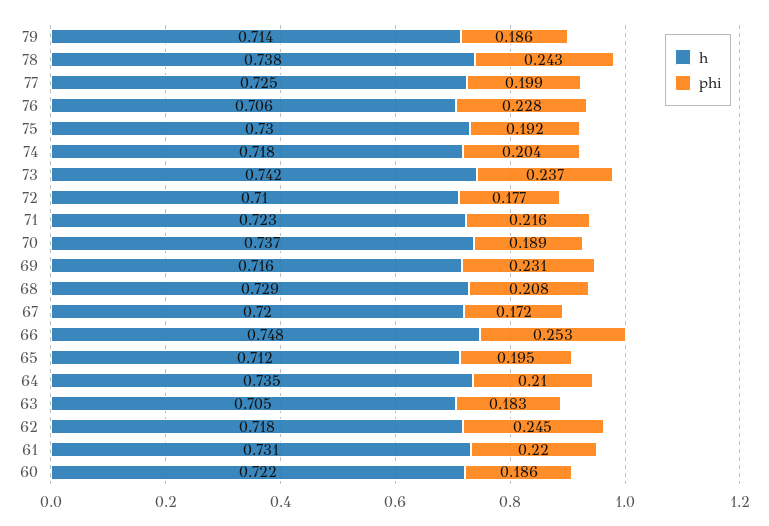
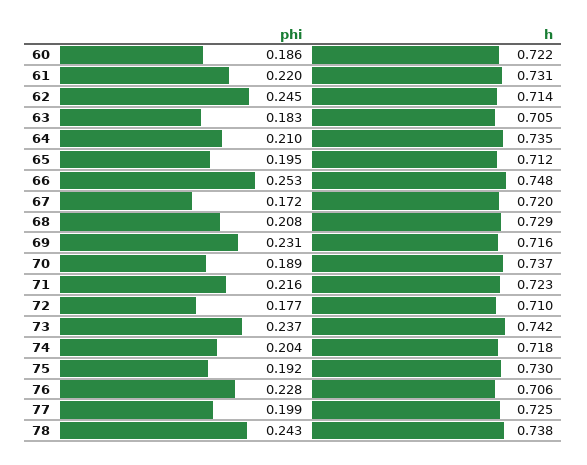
  {
    "h": {
-     "79": 0.714,
      "78": 0.738,
      "77": 0.725,
      "76": 0.706,
      "75": 0.73,
      "74": 0.718,
      "73": 0.742,
      "72": 0.71,
      "71": 0.723,
      "70": 0.737,
      "69": 0.716,
      "68": 0.729,
      "67": 0.72,
      "66": 0.748,
      "65": 0.712,
      "64": 0.735,
      "63": 0.705,
-     "62": 0.718,
+     "62": 0.714,
      "61": 0.731,
      "60": 0.722
    },
    "phi": {
-     "79": 0.186,
      "78": 0.243,
      "77": 0.199,
      "76": 0.228,
      "75": 0.192,
      "74": 0.204,
      "73": 0.237,
      "72": 0.177,
      "71": 0.216,
      "70": 0.189,
      "69": 0.231,
      "68": 0.208,
      "67": 0.172,
      "66": 0.253,
      "65": 0.195,
      "64": 0.21,
      "63": 0.183,
      "62": 0.245,
      "61": 0.22,
      "60": 0.186
    }
  }

